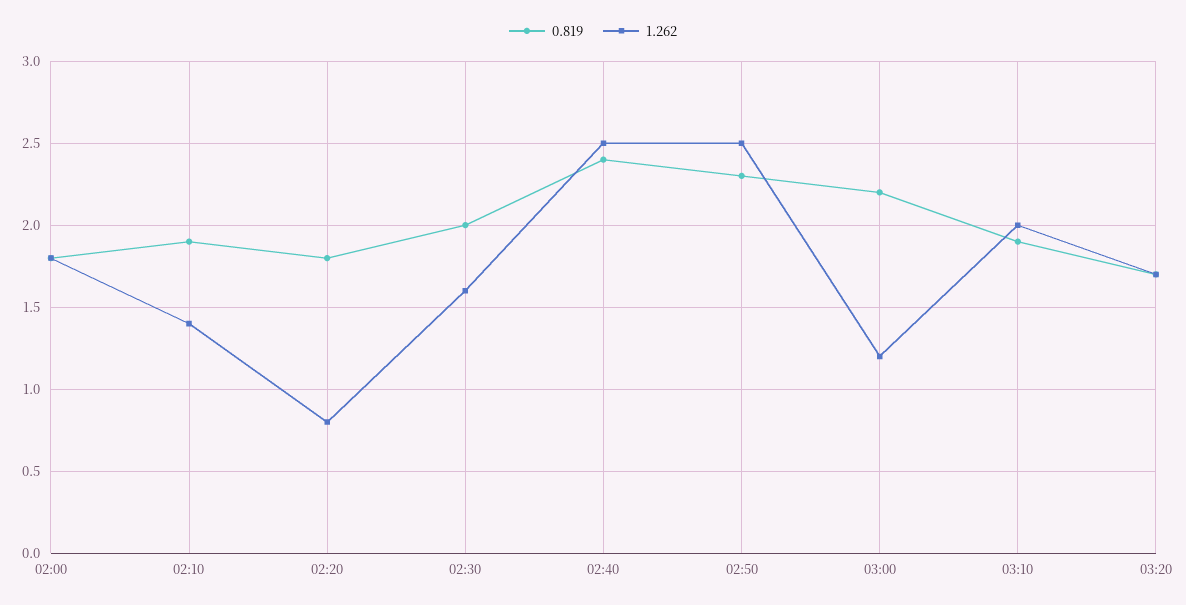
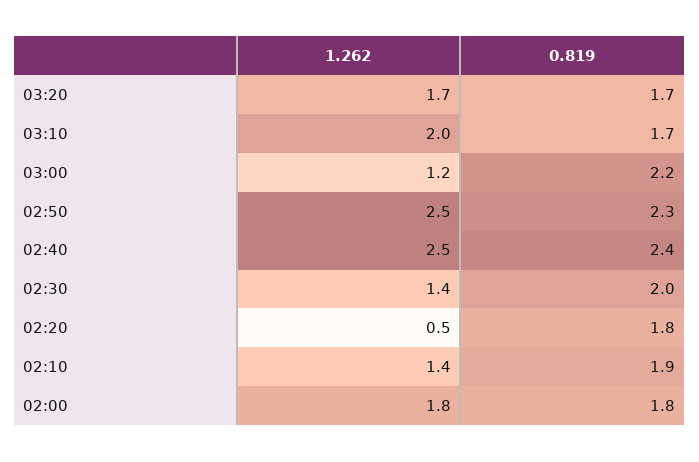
  {
    "0.819": {
      "02:00": 1.8,
      "02:10": 1.9,
      "02:20": 1.8,
      "02:30": 2,
      "02:40": 2.4,
      "02:50": 2.3,
      "03:00": 2.2,
-     "03:10": 1.9,
+     "03:10": 1.7,
      "03:20": 1.7
    },
    "1.262": {
      "02:00": 1.8,
      "02:10": 1.4,
-     "02:20": 0.8,
+     "02:20": 0.5,
-     "02:30": 1.6,
+     "02:30": 1.4,
      "02:40": 2.5,
      "02:50": 2.5,
      "03:00": 1.2,
      "03:10": 2,
      "03:20": 1.7
    }
  }

